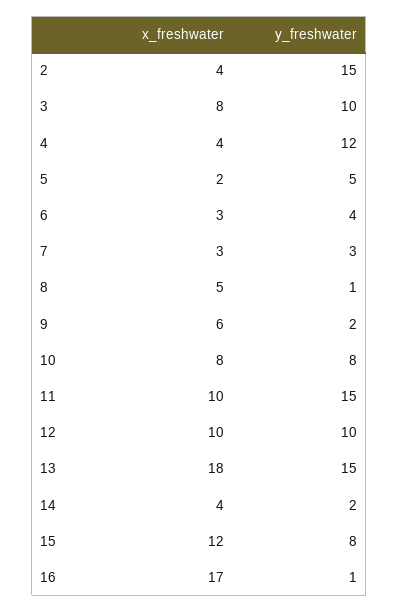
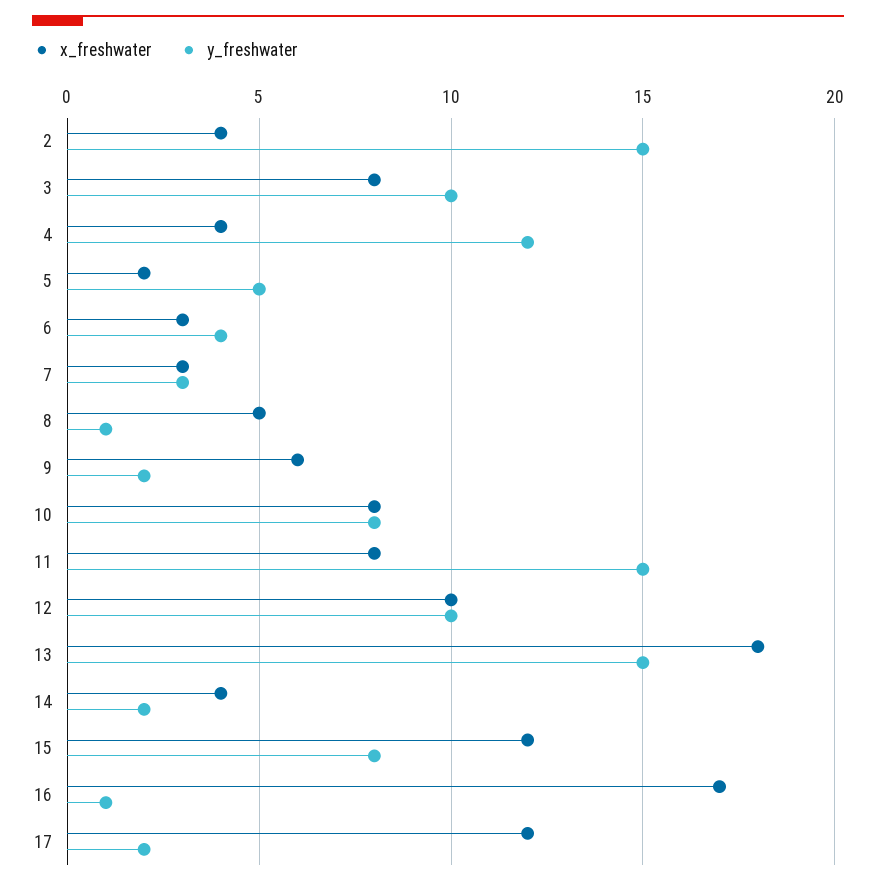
  {
    "x_freshwater": {
      "2": 4,
      "3": 8,
      "4": 4,
      "5": 2,
      "6": 3,
      "7": 3,
      "8": 5,
      "9": 6,
      "10": 8,
-     "11": 10,
+     "11": 8,
      "12": 10,
      "13": 18,
      "14": 4,
      "15": 12,
-     "16": 17
+     "16": 17,
+     "17": 12
    },
    "y_freshwater": {
      "2": 15,
      "3": 10,
      "4": 12,
      "5": 5,
      "6": 4,
      "7": 3,
      "8": 1,
      "9": 2,
      "10": 8,
      "11": 15,
      "12": 10,
      "13": 15,
      "14": 2,
      "15": 8,
-     "16": 1
+     "16": 1,
+     "17": 2
    }
  }

